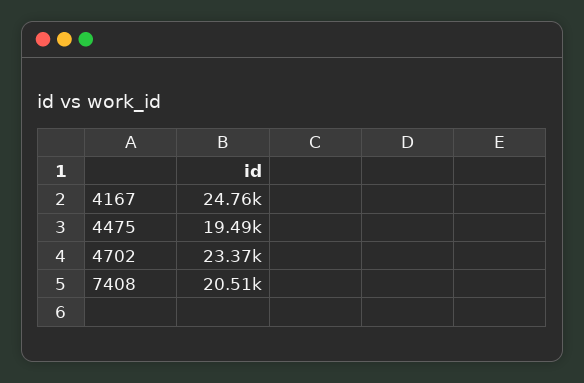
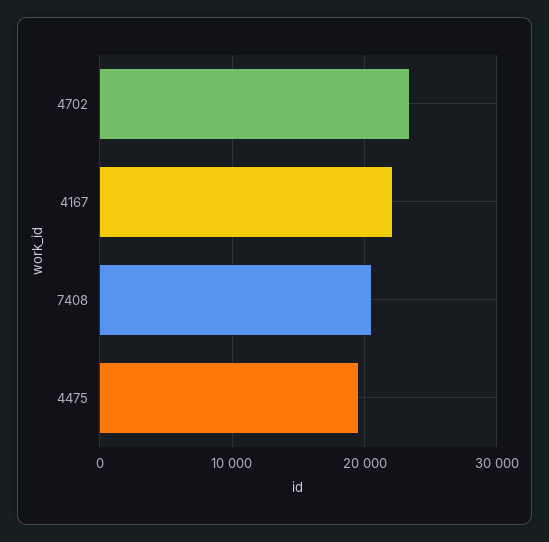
  {
-   "4167": 24760,
+   "4167": 22000,
    "4475": 19490,
    "4702": 23370,
    "7408": 20510
  }

